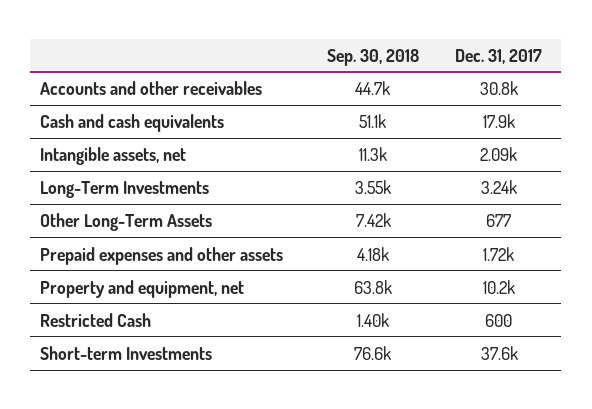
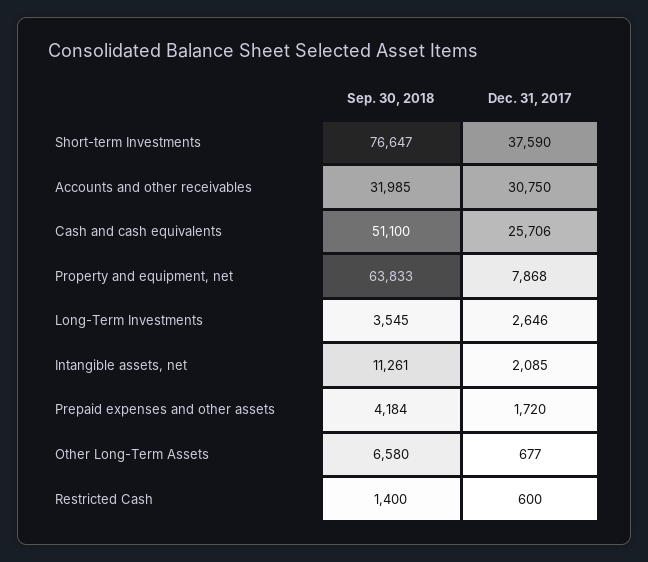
  {
    "Sep. 30, 2018": {
-     "Accounts and other receivables": 44700,
+     "Accounts and other receivables": 31985,
      "Cash and cash equivalents": 51100,
      "Intangible assets, net": 11261,
      "Long-Term Investments": 3545,
-     "Other Long-Term Assets": 7420,
+     "Other Long-Term Assets": 6580,
      "Prepaid expenses and other assets": 4184,
      "Property and equipment, net": 63833,
      "Restricted Cash": 1400,
      "Short-term Investments": 76647
    },
    "Dec. 31, 2017": {
      "Accounts and other receivables": 30750,
-     "Cash and cash equivalents": 17900,
+     "Cash and cash equivalents": 25706,
      "Intangible assets, net": 2085,
-     "Long-Term Investments": 3240,
+     "Long-Term Investments": 2646,
      "Other Long-Term Assets": 677,
      "Prepaid expenses and other assets": 1720,
-     "Property and equipment, net": 10200,
+     "Property and equipment, net": 7868,
      "Restricted Cash": 600,
      "Short-term Investments": 37590
    }
  }

